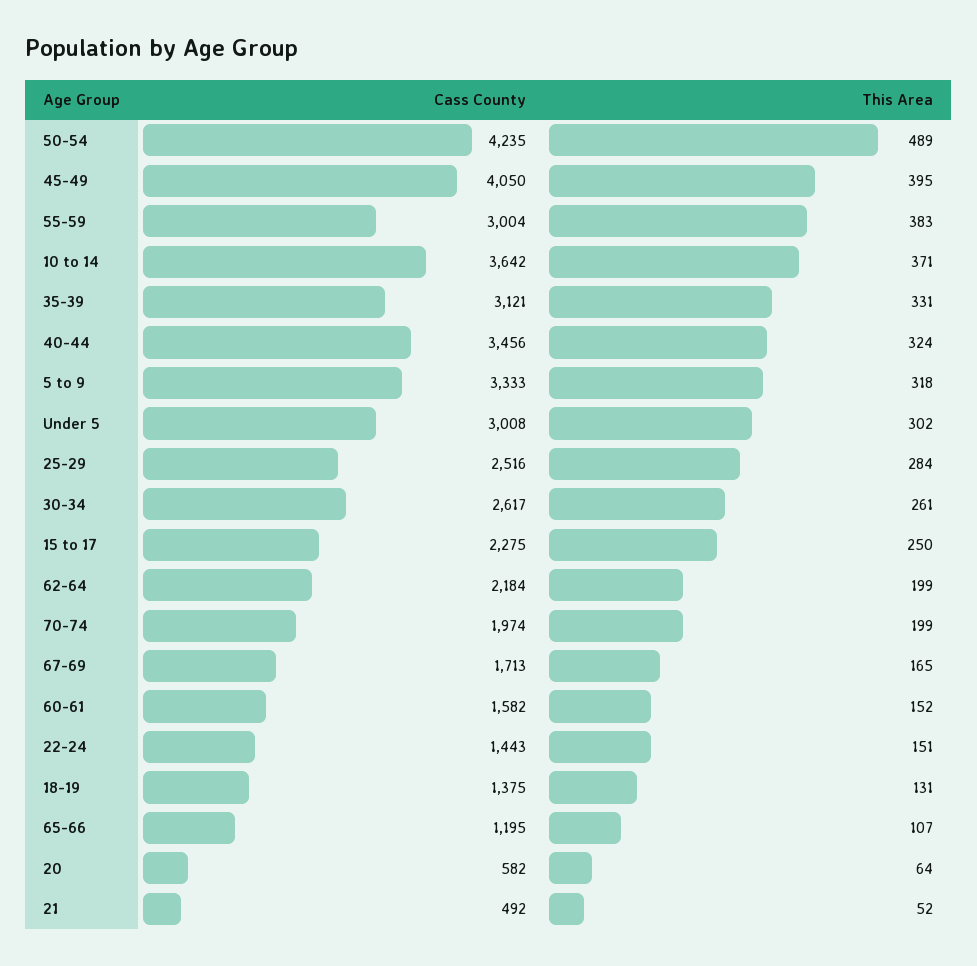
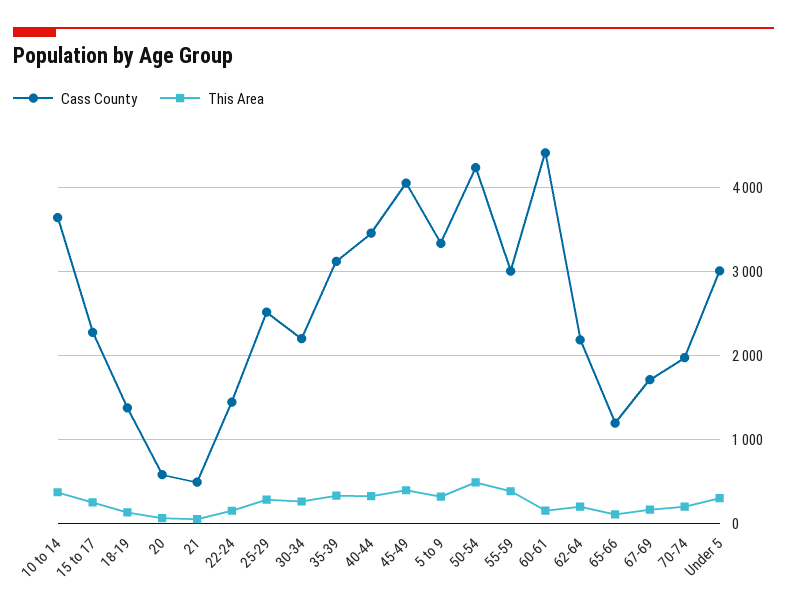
  {
    "Cass County": {
      "50-54": 4235,
      "45-49": 4050,
      "55-59": 3004,
      "10 to 14": 3642,
      "35-39": 3121,
      "40-44": 3456,
      "5 to 9": 3333,
      "Under 5": 3008,
      "25-29": 2516,
-     "30-34": 2617,
+     "30-34": 2200,
      "15 to 17": 2275,
      "62-64": 2184,
      "70-74": 1974,
      "67-69": 1713,
-     "60-61": 1582,
+     "60-61": 4400,
      "22-24": 1443,
      "18-19": 1375,
      "65-66": 1195,
      "20": 582,
      "21": 492
    },
    "This Area": {
      "50-54": 489,
      "45-49": 395,
      "55-59": 383,
      "10 to 14": 371,
      "35-39": 331,
      "40-44": 324,
      "5 to 9": 318,
      "Under 5": 302,
      "25-29": 284,
      "30-34": 261,
      "15 to 17": 250,
      "62-64": 199,
      "70-74": 199,
      "67-69": 165,
      "60-61": 152,
      "22-24": 151,
      "18-19": 131,
      "65-66": 107,
      "20": 64,
      "21": 52
    }
  }

